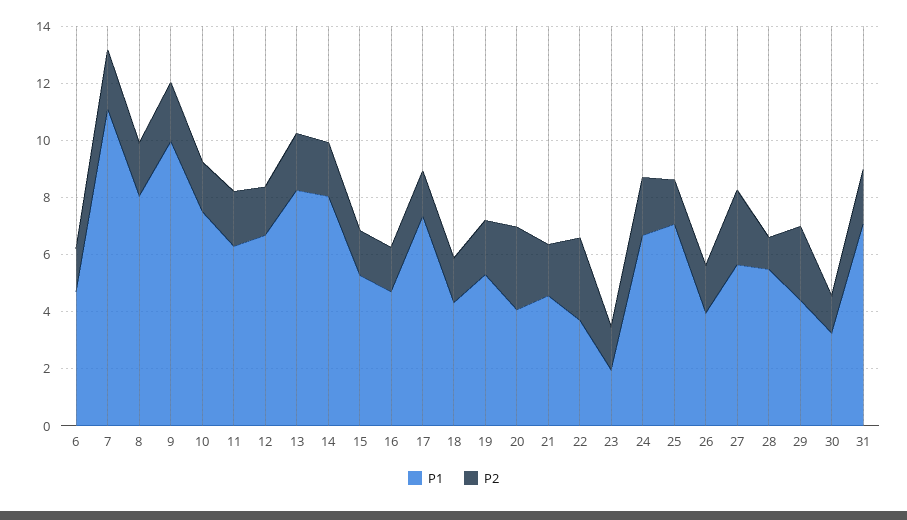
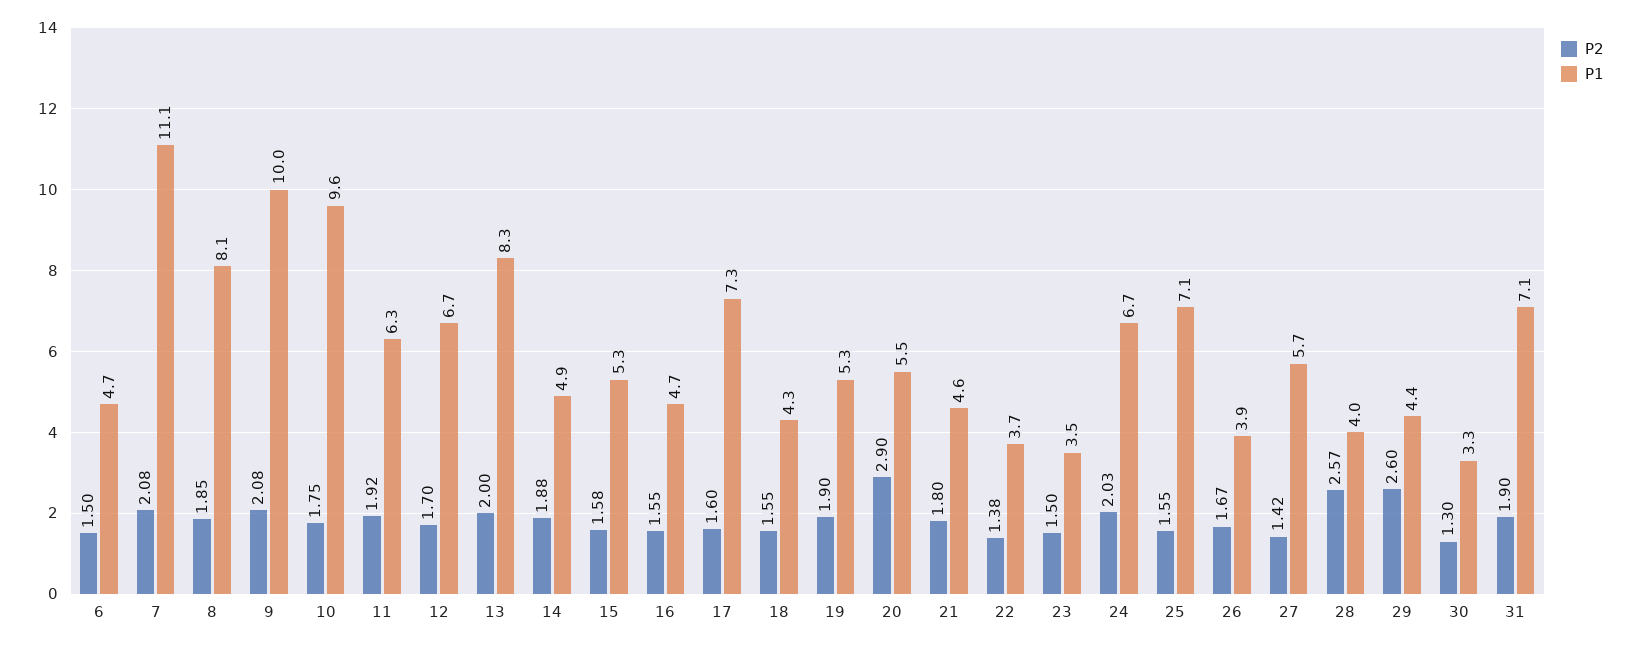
  {
    "P1": {
      "6": 4.7,
      "7": 11.1,
      "8": 8.1,
      "9": 10,
-     "10": 7.5,
+     "10": 9.6,
      "11": 6.3,
      "12": 6.7,
      "13": 8.3,
-     "14": 8,
+     "14": 4.9,
      "15": 5.3,
      "16": 4.7,
      "17": 7.3,
      "18": 4.3,
      "19": 5.3,
-     "20": 4,
+     "20": 5.5,
      "21": 4.6,
      "22": 3.7,
-     "23": 2,
+     "23": 3.5,
      "24": 6.7,
      "25": 7.1,
      "26": 3.9,
      "27": 5.7,
-     "28": 5.5,
+     "28": 4,
      "29": 4.4,
      "30": 3.3,
      "31": 7.1
    },
    "P2": {
      "6": 1.5,
      "7": 2.08,
      "8": 1.85,
      "9": 2.08,
      "10": 1.75,
      "11": 1.92,
      "12": 1.7,
      "13": 2,
      "14": 1.88,
      "15": 1.58,
      "16": 1.55,
      "17": 1.6,
      "18": 1.55,
      "19": 1.9,
      "20": 2.9,
      "21": 1.8,
-     "22": 3,
+     "22": 1.38,
      "23": 1.5,
      "24": 2.03,
      "25": 1.55,
      "26": 1.67,
-     "27": 2.5,
+     "27": 1.42,
-     "28": 1,
+     "28": 2.57,
      "29": 2.6,
      "30": 1.3,
      "31": 1.9
    }
  }

